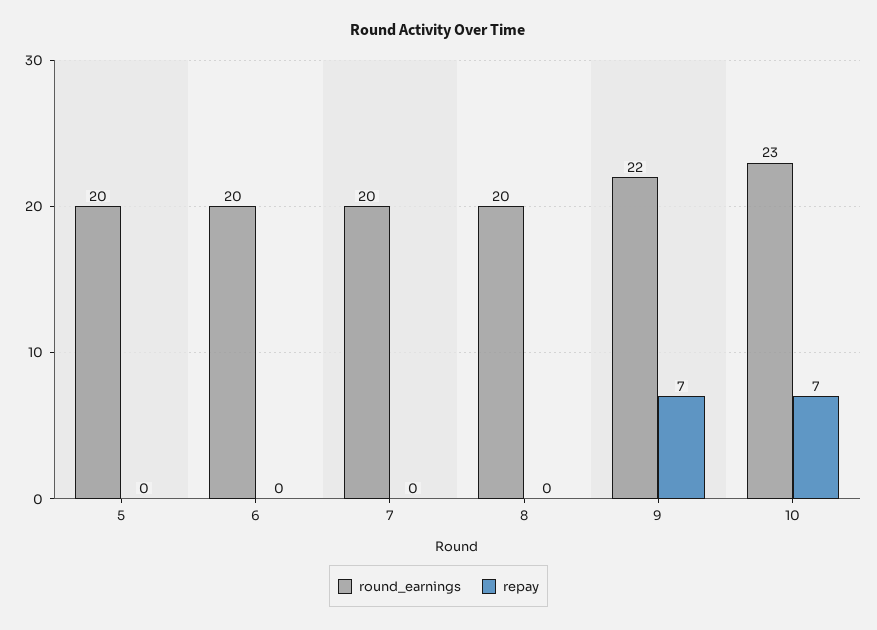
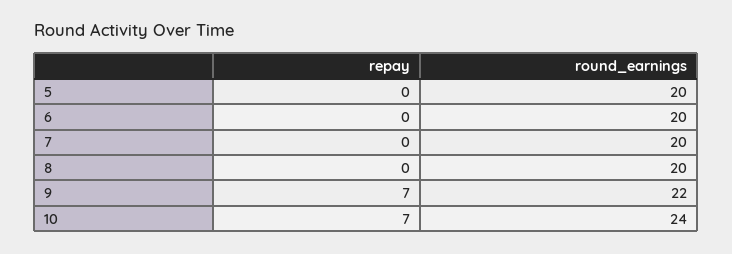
  {
    "round_earnings": {
      "5": 20,
      "6": 20,
      "7": 20,
      "8": 20,
      "9": 22,
-     "10": 23
+     "10": 24
    },
    "repay": {
      "5": 0,
      "6": 0,
      "7": 0,
      "8": 0,
      "9": 7,
      "10": 7
    }
  }

